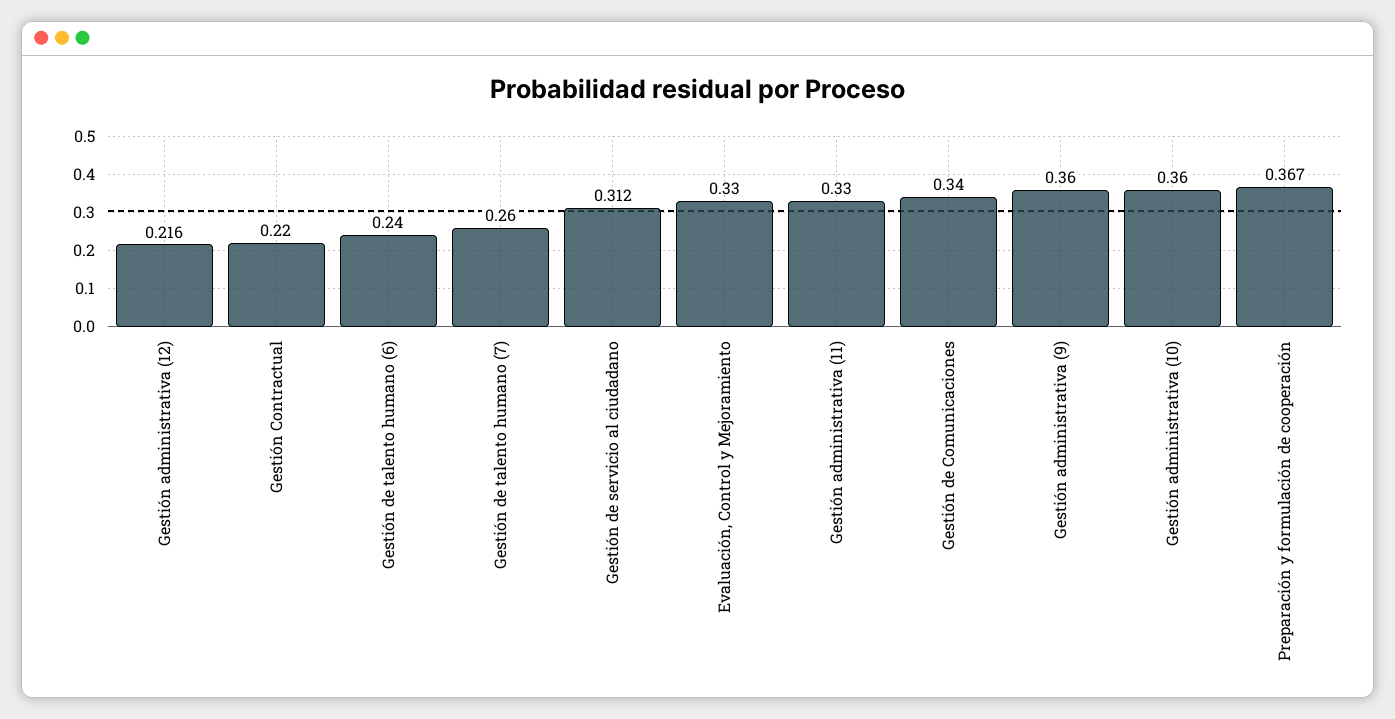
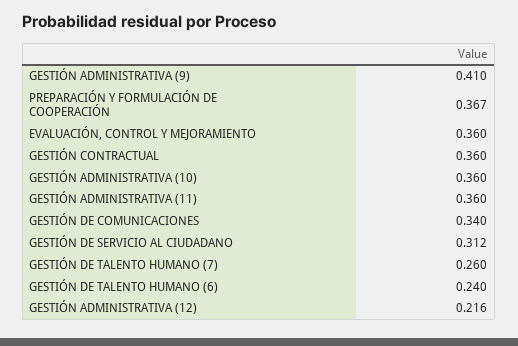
  {
    "Gestión administrativa (12)": 0.216,
-   "Gestión Contractual": 0.22,
+   "Gestión Contractual": 0.36,
    "Gestión de talento humano (6)": 0.24,
    "Gestión de talento humano (7)": 0.26,
    "Gestión de servicio al ciudadano": 0.312,
-   "Evaluación, Control y Mejoramiento": 0.33,
+   "Evaluación, Control y Mejoramiento": 0.36,
-   "Gestión administrativa (11)": 0.33,
+   "Gestión administrativa (11)": 0.36,
    "Gestión de Comunicaciones": 0.34,
-   "Gestión administrativa (9)": 0.36,
+   "Gestión administrativa (9)": 0.41,
    "Gestión administrativa (10)": 0.36,
    "Preparación y formulación de cooperación": 0.367
  }

